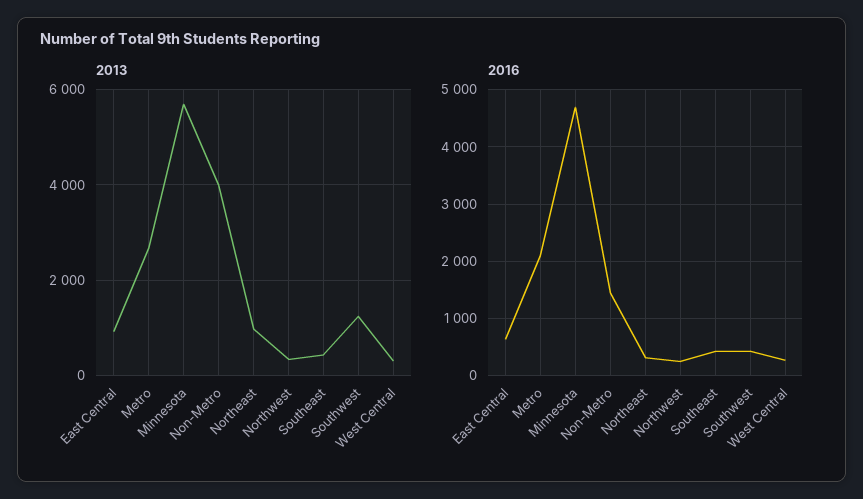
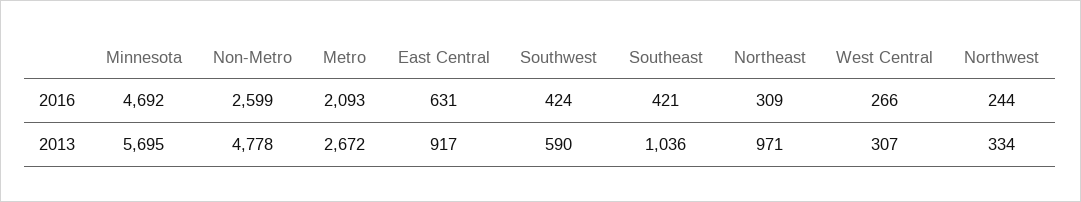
  {
    "2013": {
      "East Central": 917,
      "Metro": 2672,
      "Minnesota": 5695,
-     "Non-Metro": 4000,
+     "Non-Metro": 4778,
      "Northeast": 971,
      "Northwest": 334,
-     "Southeast": 400,
+     "Southeast": 1036,
-     "Southwest": 1200,
+     "Southwest": 590,
      "West Central": 307
    },
    "2016": {
      "East Central": 631,
      "Metro": 2093,
      "Minnesota": 4692,
-     "Non-Metro": 1400,
+     "Non-Metro": 2599,
      "Northeast": 309,
      "Northwest": 244,
      "Southeast": 421,
      "Southwest": 424,
      "West Central": 266
    }
  }

